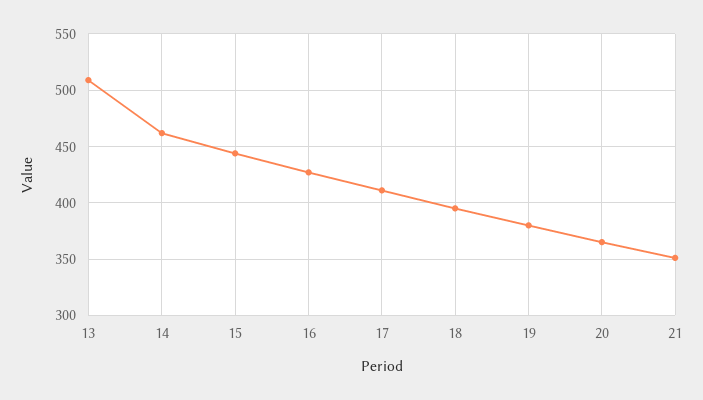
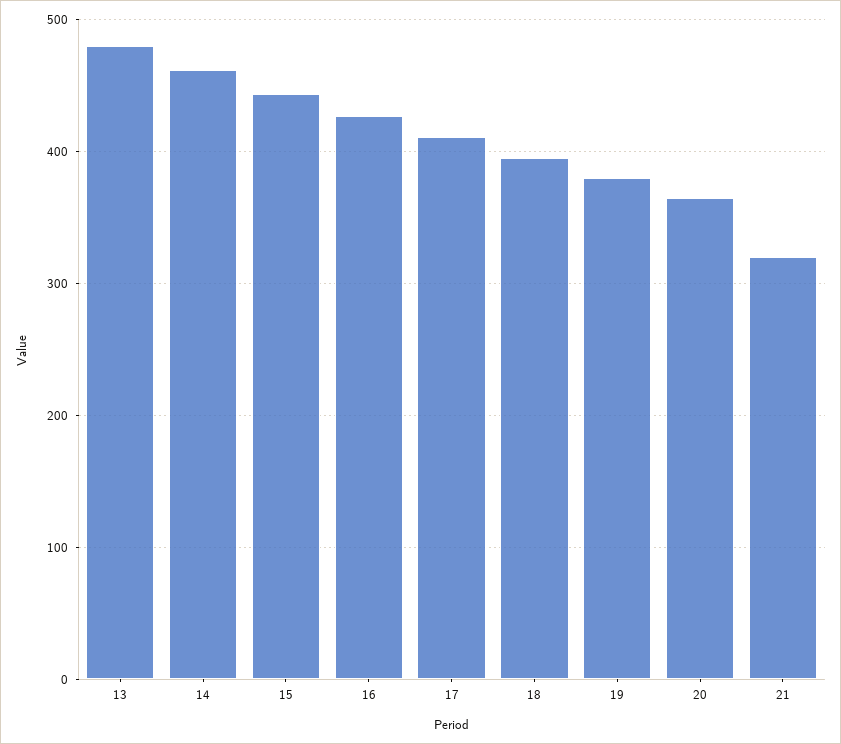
  {
-   "13": 510,
+   "13": 480,
    "14": 460,
    "15": 440,
    "16": 430,
    "17": 410,
    "18": 400,
    "19": 380,
    "20": 370,
-   "21": 350
+   "21": 320
  }

